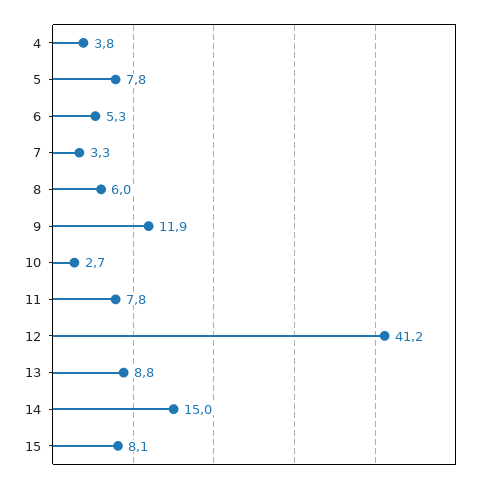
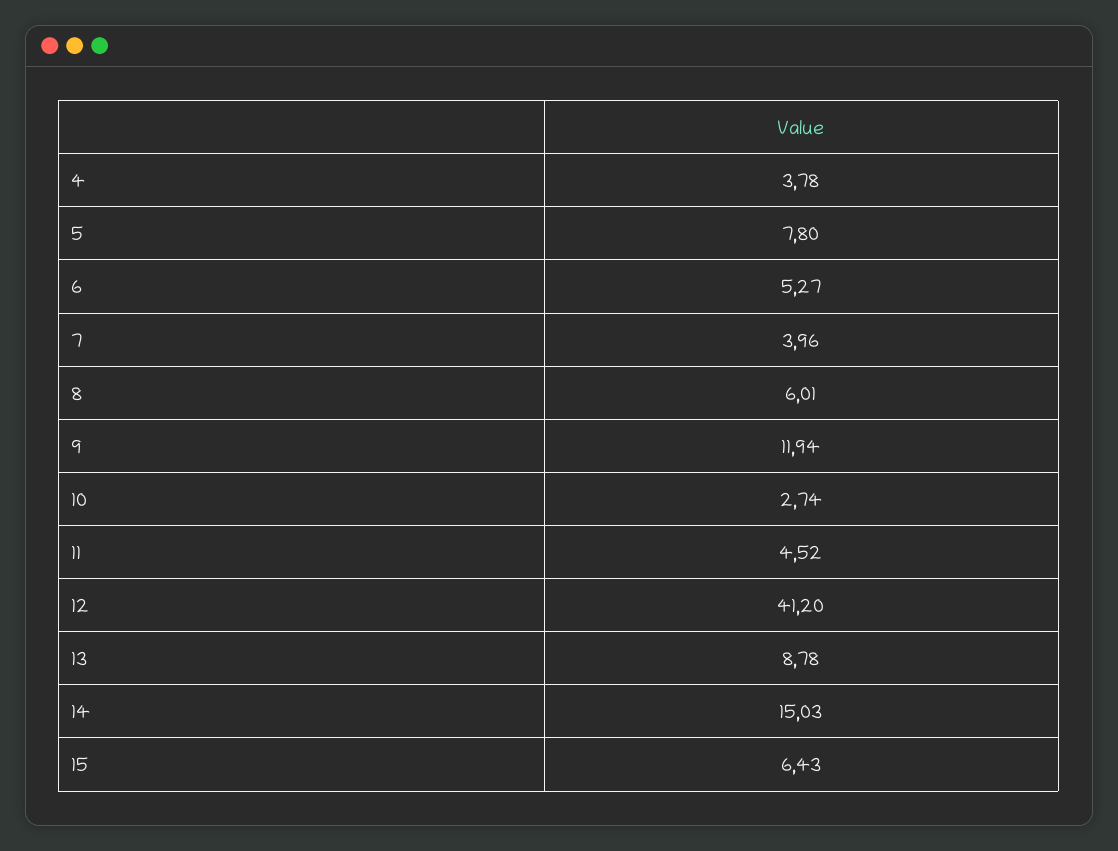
  {
    "4": 3.78,
    "5": 7.8,
    "6": 5.27,
-   "7": 3.3,
+   "7": 3.96,
    "8": 6.01,
    "9": 11.94,
    "10": 2.74,
-   "11": 7.8,
+   "11": 4.52,
    "12": 41.2,
    "13": 8.78,
    "14": 15.03,
-   "15": 8.1
+   "15": 6.43
  }

